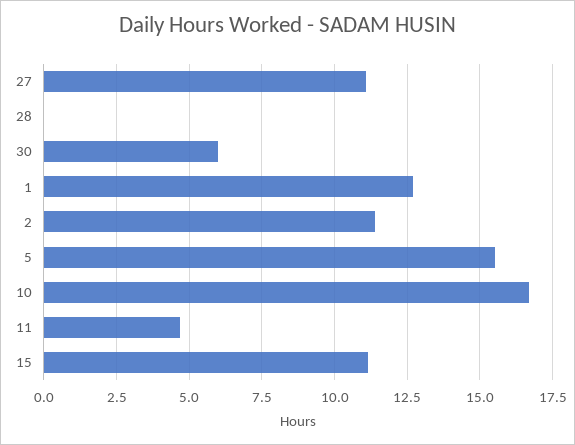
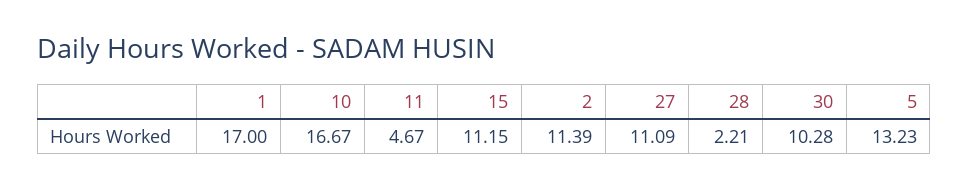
  {
    "27": 11.09,
-   "28": 0,
+   "28": 2.21,
-   "30": 6,
+   "30": 10.28,
-   "1": 12.75,
+   "1": 17,
    "2": 11.39,
-   "5": 15.5,
+   "5": 13.23,
    "10": 16.67,
    "11": 4.67,
    "15": 11.15
  }

